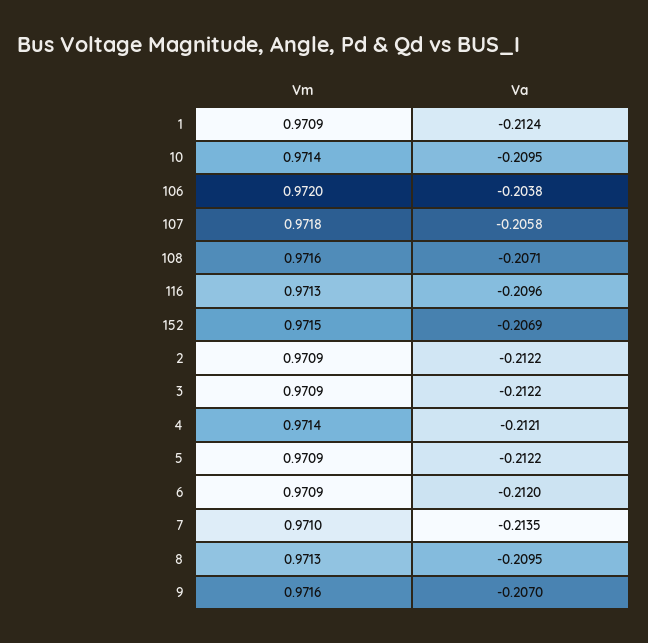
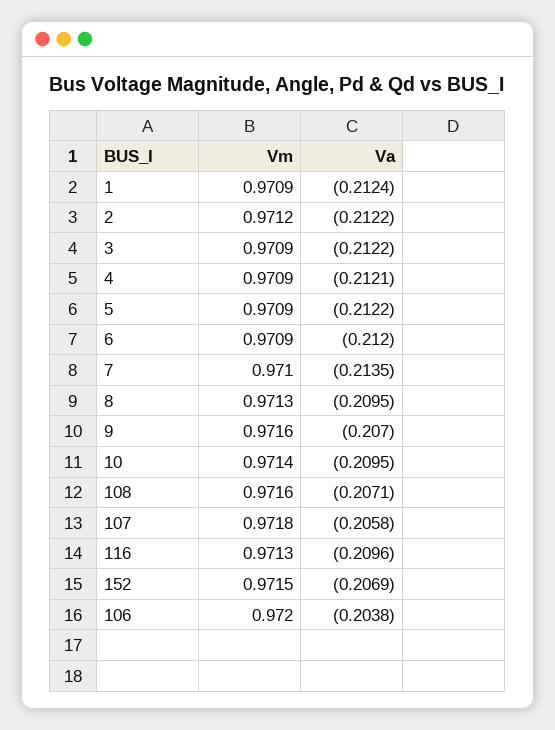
  {
    "Vm": {
      "1": 0.9709,
      "10": 0.9714,
      "106": 0.972,
      "107": 0.9718,
      "108": 0.9716,
      "116": 0.9713,
      "152": 0.9715,
-     "2": 0.9709,
+     "2": 0.9712,
      "3": 0.9709,
-     "4": 0.9714,
+     "4": 0.9709,
      "5": 0.9709,
      "6": 0.9709,
      "7": 0.971,
      "8": 0.9713,
      "9": 0.9716
    },
    "Va": {
      "1": -0.2124,
      "10": -0.2095,
      "106": -0.2038,
      "107": -0.2058,
      "108": -0.2071,
      "116": -0.2096,
      "152": -0.2069,
      "2": -0.2122,
      "3": -0.2122,
      "4": -0.2121,
      "5": -0.2122,
      "6": -0.212,
      "7": -0.2135,
      "8": -0.2095,
      "9": -0.207
    }
  }

